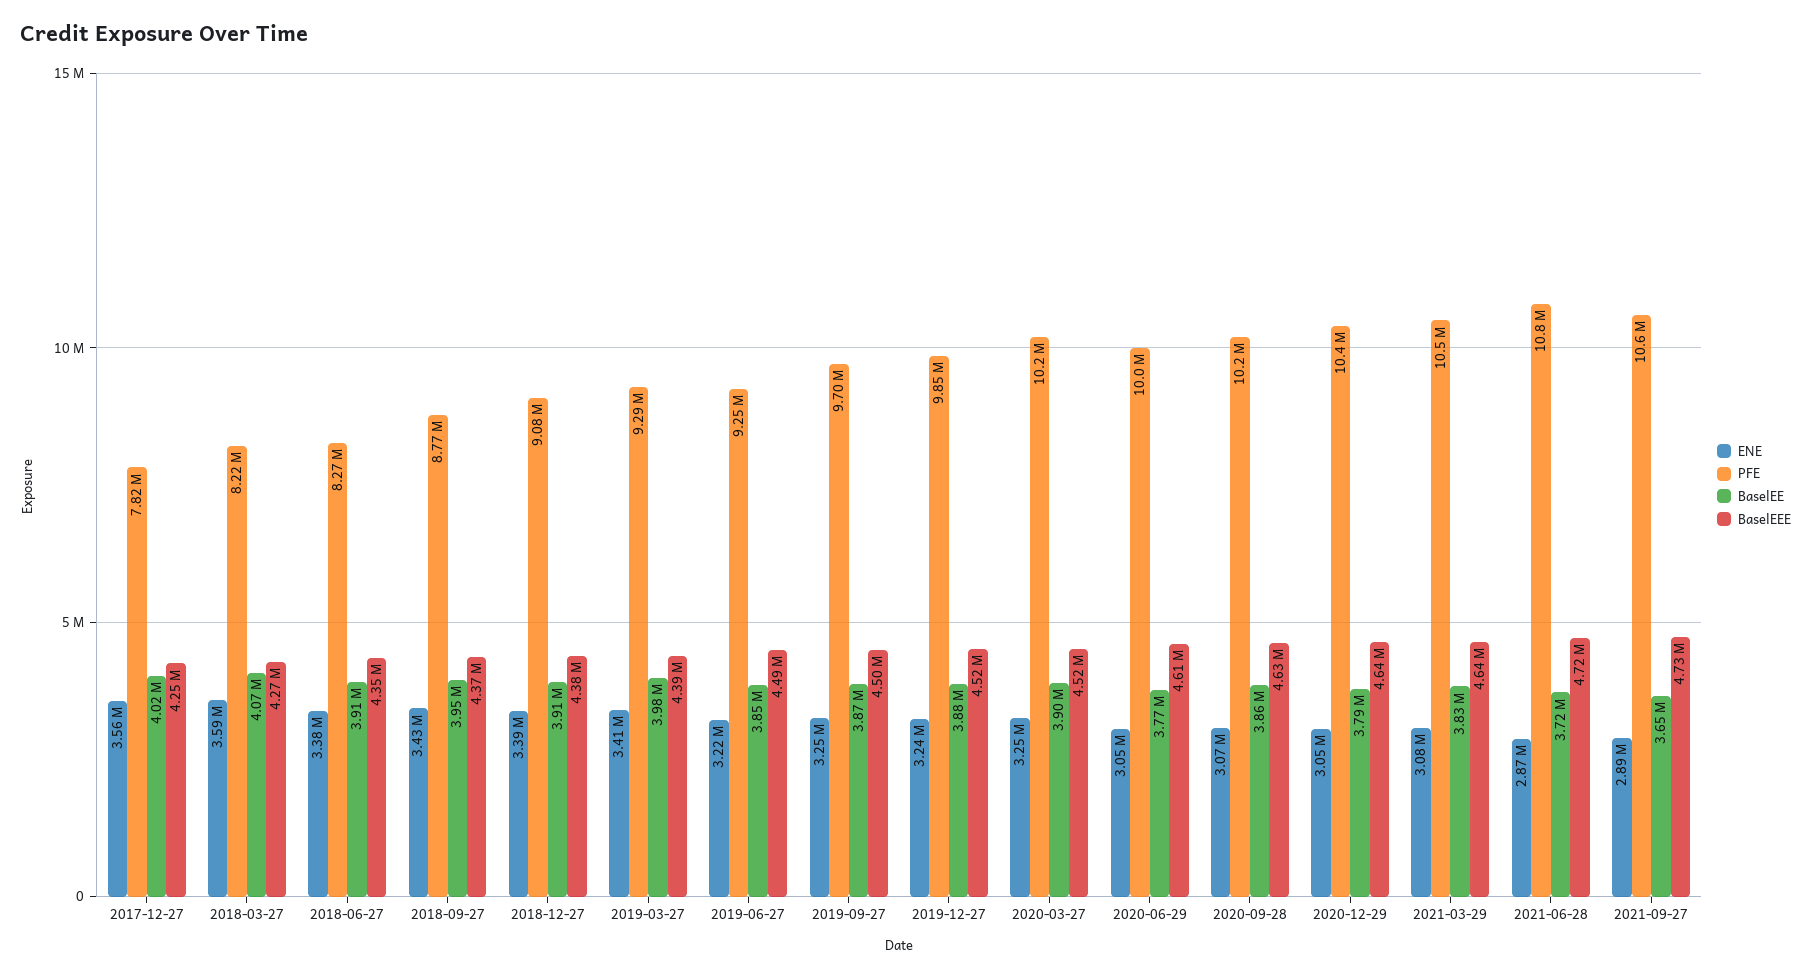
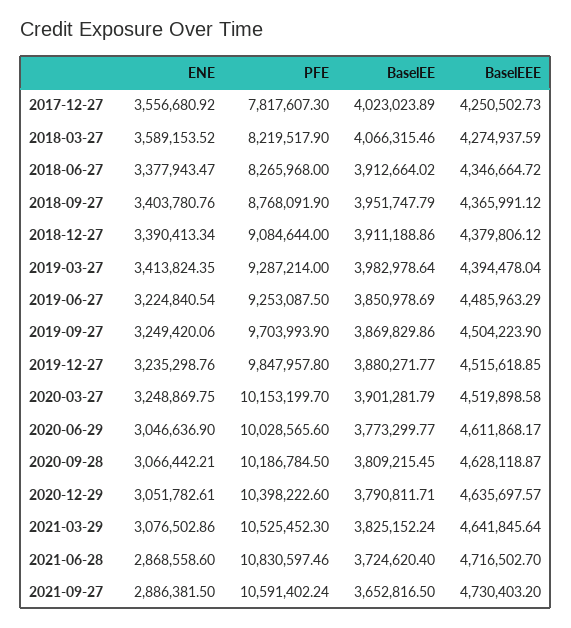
  {
    "ENE": {
      "2017-12-27": 3556680.92,
      "2018-03-27": 3589153.52,
      "2018-06-27": 3377943.47,
-     "2018-09-27": 3430000,
+     "2018-09-27": 3403780.76,
      "2018-12-27": 3390413.34,
      "2019-03-27": 3413824.35,
      "2019-06-27": 3224840.54,
      "2019-09-27": 3249420.06,
      "2019-12-27": 3235298.76,
      "2020-03-27": 3248869.75,
      "2020-06-29": 3046636.9,
      "2020-09-28": 3066442.21,
      "2020-12-29": 3051782.61,
      "2021-03-29": 3076502.86,
      "2021-06-28": 2868558.6,
      "2021-09-27": 2886381.5
    },
    "PFE": {
      "2017-12-27": 7817607.3,
      "2018-03-27": 8219517.9,
      "2018-06-27": 8265968,
      "2018-09-27": 8768091.9,
      "2018-12-27": 9084644,
      "2019-03-27": 9287214,
      "2019-06-27": 9253087.5,
      "2019-09-27": 9703993.9,
      "2019-12-27": 9847957.8,
      "2020-03-27": 10153199.7,
      "2020-06-29": 10028565.6,
      "2020-09-28": 10186784.5,
      "2020-12-29": 10398222.6,
      "2021-03-29": 10525452.3,
      "2021-06-28": 10830597.46,
      "2021-09-27": 10591402.24
    },
    "BaselEE": {
      "2017-12-27": 4023023.89,
      "2018-03-27": 4066315.46,
      "2018-06-27": 3912664.02,
      "2018-09-27": 3951747.79,
      "2018-12-27": 3911188.86,
      "2019-03-27": 3982978.64,
      "2019-06-27": 3850978.69,
      "2019-09-27": 3869829.86,
      "2019-12-27": 3880271.77,
      "2020-03-27": 3901281.79,
      "2020-06-29": 3773299.77,
-     "2020-09-28": 3860000,
+     "2020-09-28": 3809215.45,
      "2020-12-29": 3790811.71,
      "2021-03-29": 3825152.24,
      "2021-06-28": 3724620.4,
      "2021-09-27": 3652816.5
    },
    "BaselEEE": {
      "2017-12-27": 4250502.73,
      "2018-03-27": 4274937.59,
      "2018-06-27": 4346664.72,
      "2018-09-27": 4365991.12,
      "2018-12-27": 4379806.12,
      "2019-03-27": 4394478.04,
      "2019-06-27": 4485963.29,
      "2019-09-27": 4504223.9,
      "2019-12-27": 4515618.85,
      "2020-03-27": 4519898.58,
      "2020-06-29": 4611868.17,
      "2020-09-28": 4628118.87,
      "2020-12-29": 4635697.57,
      "2021-03-29": 4641845.64,
      "2021-06-28": 4716502.7,
      "2021-09-27": 4730403.2
    }
  }

